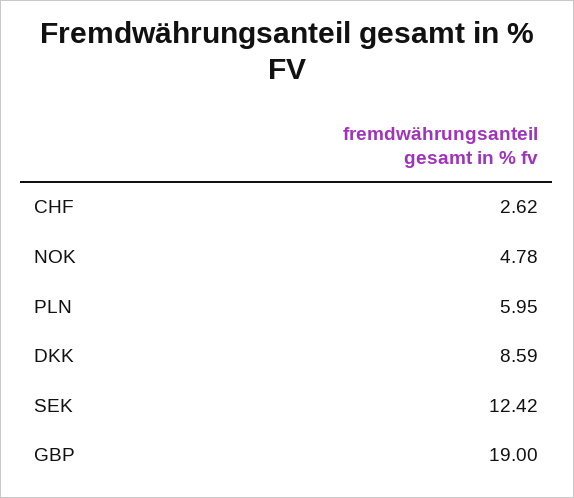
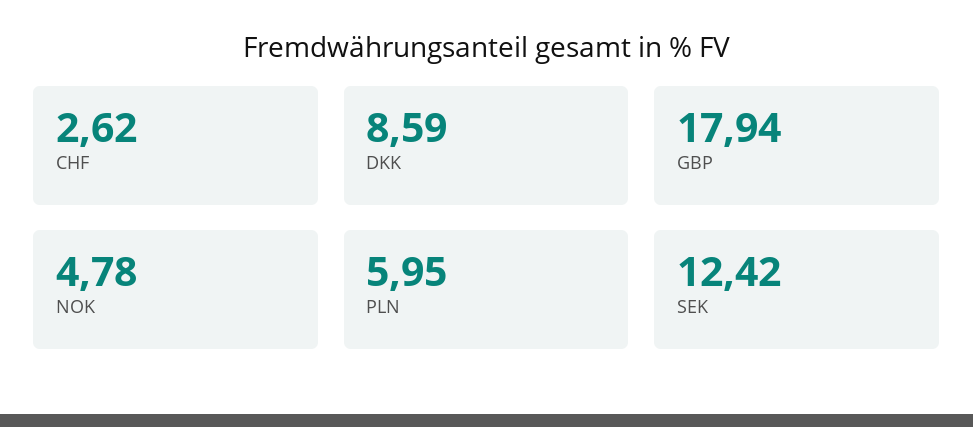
  {
    "CHF": 2.62,
    "NOK": 4.78,
    "PLN": 5.95,
    "DKK": 8.59,
    "SEK": 12.42,
-   "GBP": 19
+   "GBP": 17.94
  }

